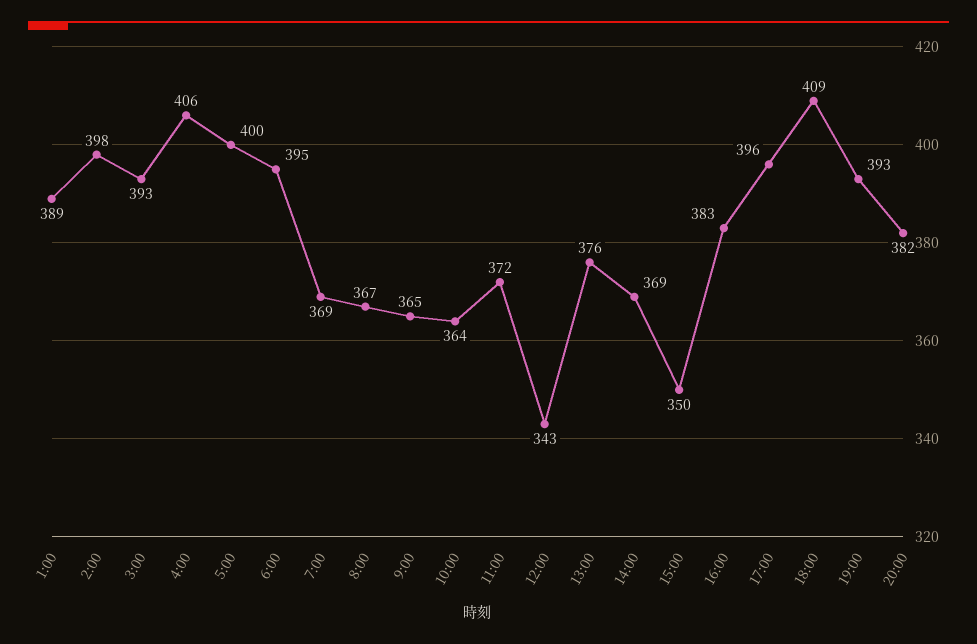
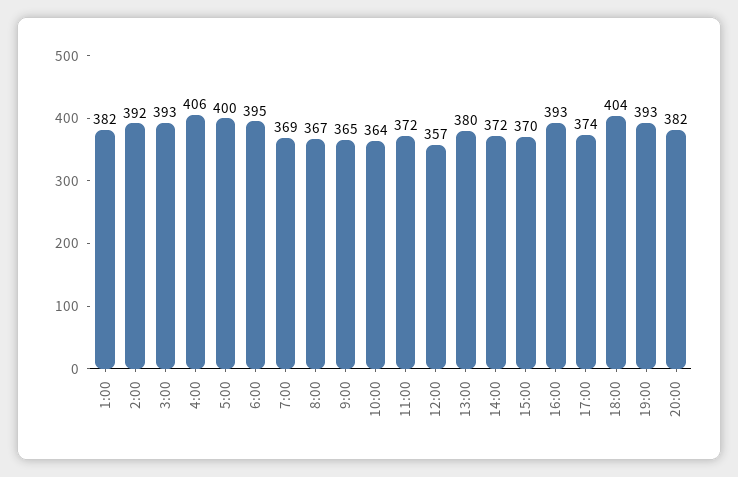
  {
-   "1:00": 389,
+   "1:00": 382,
-   "2:00": 398,
+   "2:00": 392,
    "3:00": 393,
    "4:00": 406,
    "5:00": 400,
    "6:00": 395,
    "7:00": 369,
    "8:00": 367,
    "9:00": 365,
    "10:00": 364,
    "11:00": 372,
-   "12:00": 343,
+   "12:00": 357,
-   "13:00": 376,
+   "13:00": 380,
-   "14:00": 369,
+   "14:00": 372,
-   "15:00": 350,
+   "15:00": 370,
-   "16:00": 383,
+   "16:00": 393,
-   "17:00": 396,
+   "17:00": 374,
-   "18:00": 409,
+   "18:00": 404,
    "19:00": 393,
    "20:00": 382
  }

